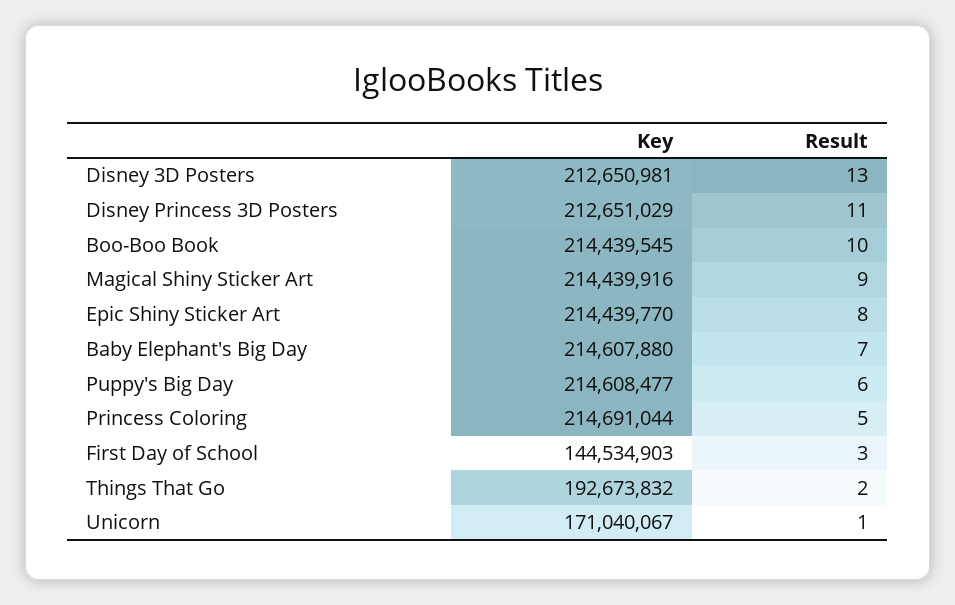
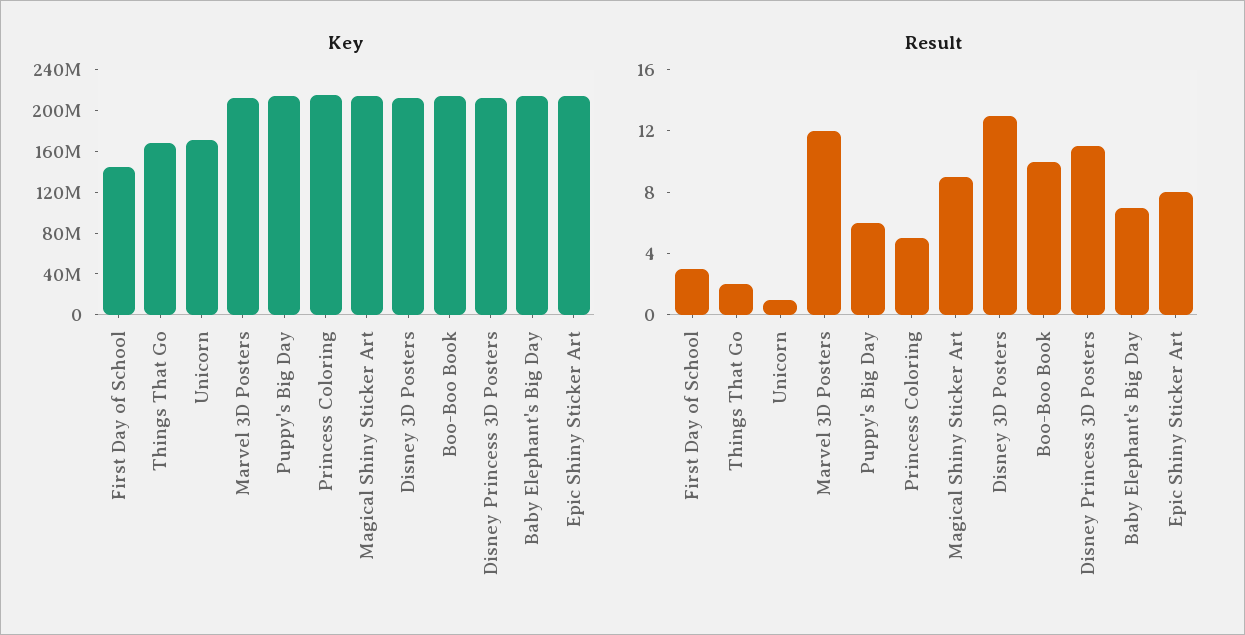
  {
    "Key": {
      "Disney 3D Posters": 212650981,
      "Disney Princess 3D Posters": 212651029,
      "Boo-Boo Book": 214439545,
      "Magical Shiny Sticker Art": 214439916,
      "Epic Shiny Sticker Art": 214439770,
      "Baby Elephant's Big Day": 214607880,
      "Puppy's Big Day": 214608477,
      "Princess Coloring": 214691044,
      "First Day of School": 144534903,
-     "Things That Go": 192673832,
+     "Things That Go": 170000000,
-     "Unicorn": 171040067
+     "Unicorn": 171040067,
+     "Marvel 3D Posters": 210000000
    },
    "Result": {
      "Disney 3D Posters": 13,
      "Disney Princess 3D Posters": 11,
      "Boo-Boo Book": 10,
      "Magical Shiny Sticker Art": 9,
      "Epic Shiny Sticker Art": 8,
      "Baby Elephant's Big Day": 7,
      "Puppy's Big Day": 6,
      "Princess Coloring": 5,
      "First Day of School": 3,
      "Things That Go": 2,
-     "Unicorn": 1
+     "Unicorn": 1,
+     "Marvel 3D Posters": 12
    }
  }

